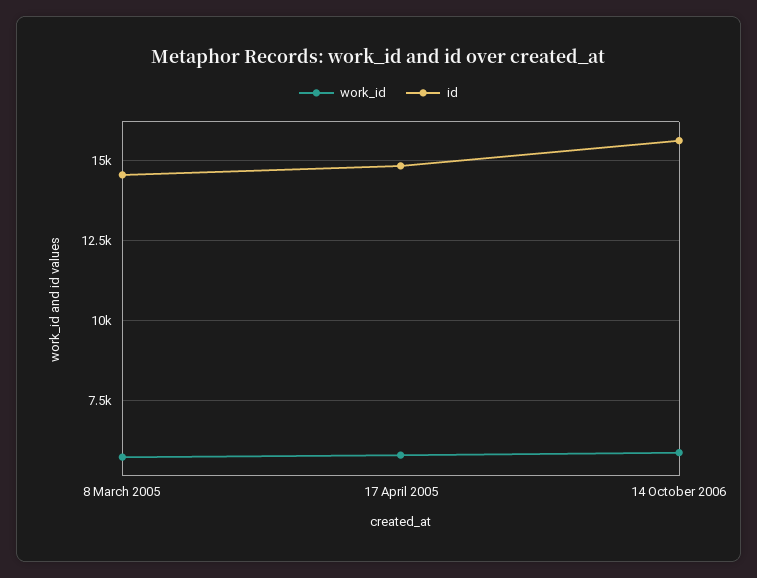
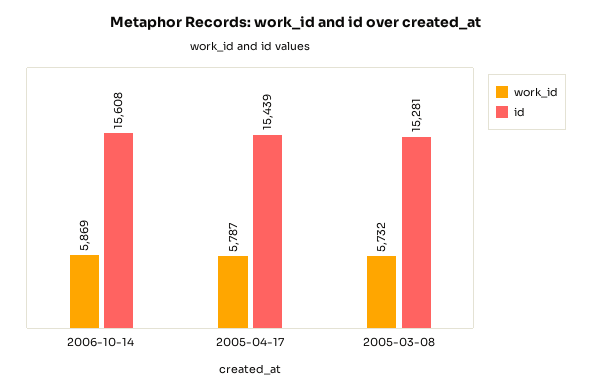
  {
    "work_id": {
      "8 March 2005": 5732,
      "17 April 2005": 5787,
      "14 October 2006": 5869
    },
    "id": {
-     "8 March 2005": 14500,
+     "8 March 2005": 15281,
-     "17 April 2005": 14750,
+     "17 April 2005": 15439,
      "14 October 2006": 15608
    }
  }

